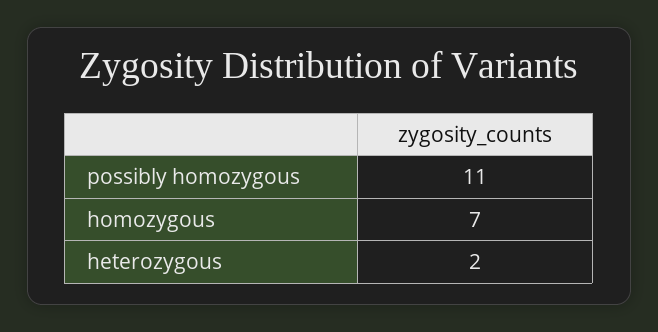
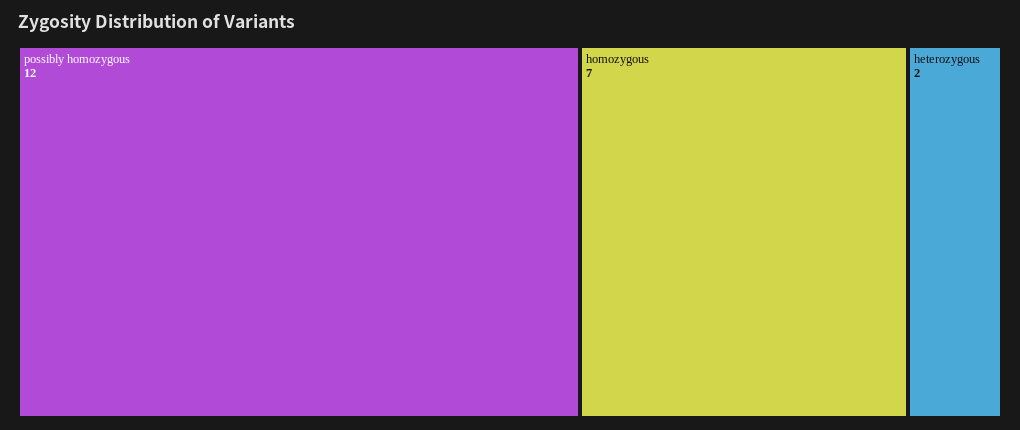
  {
-   "possibly homozygous": 11,
+   "possibly homozygous": 12,
    "homozygous": 7,
    "heterozygous": 2
  }

